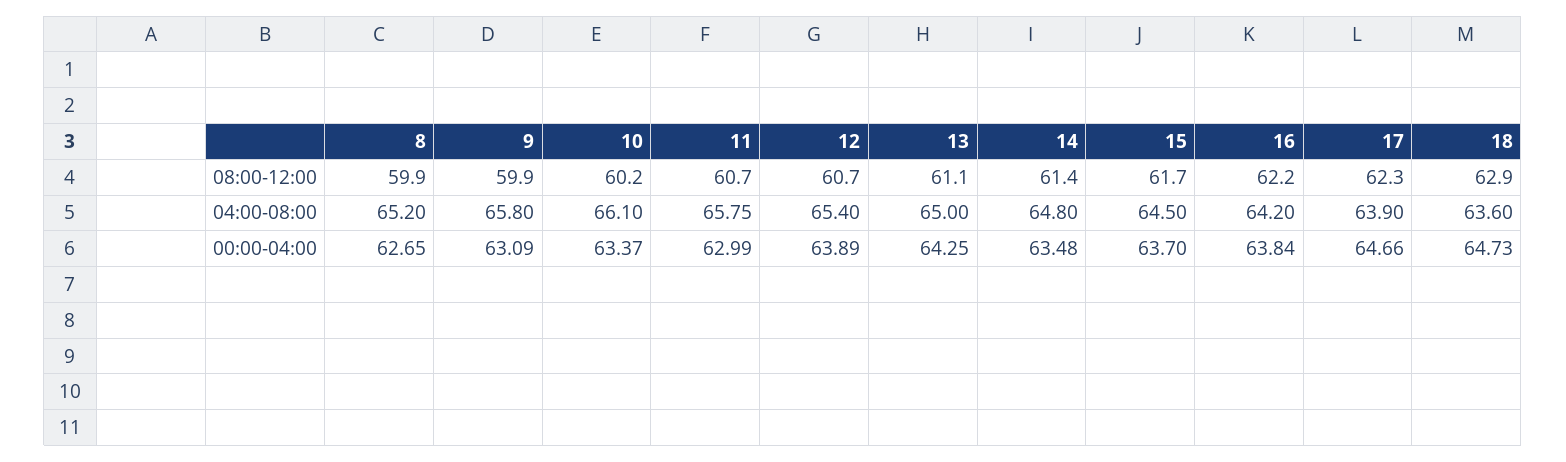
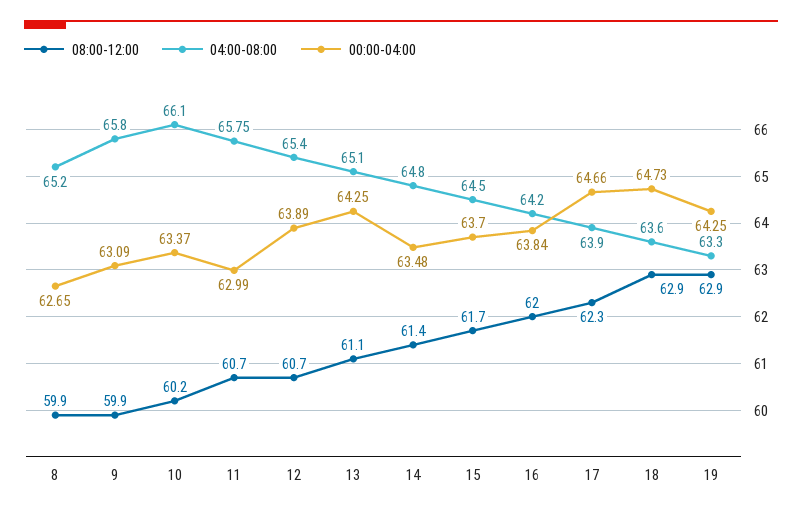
  {
    "08:00-12:00": {
      "8": 59.9,
      "9": 59.9,
      "10": 60.2,
      "11": 60.7,
      "12": 60.7,
      "13": 61.1,
      "14": 61.4,
      "15": 61.7,
-     "16": 62.2,
+     "16": 62,
      "17": 62.3,
-     "18": 62.9
+     "18": 62.9,
+     "19": 62.9
    },
    "04:00-08:00": {
      "8": 65.2,
      "9": 65.8,
      "10": 66.1,
      "11": 65.75,
      "12": 65.4,
-     "13": 65,
+     "13": 65.1,
      "14": 64.8,
      "15": 64.5,
      "16": 64.2,
      "17": 63.9,
-     "18": 63.6
+     "18": 63.6,
+     "19": 63.3
    },
    "00:00-04:00": {
      "8": 62.65,
      "9": 63.09,
      "10": 63.37,
      "11": 62.99,
      "12": 63.89,
      "13": 64.25,
      "14": 63.48,
      "15": 63.7,
      "16": 63.84,
      "17": 64.66,
-     "18": 64.73
+     "18": 64.73,
+     "19": 64.25
    }
  }

